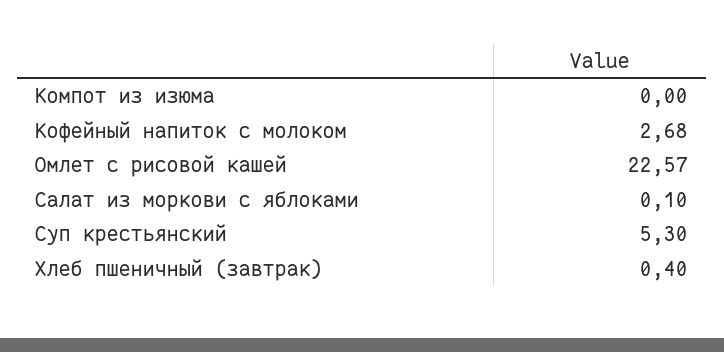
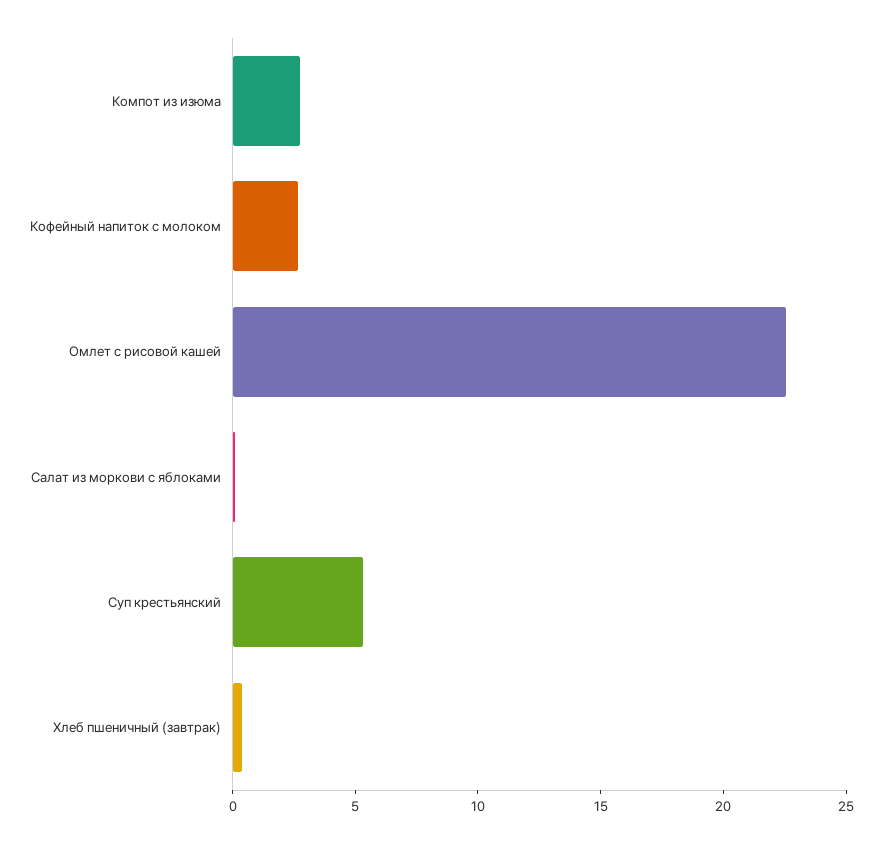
  {
-   "Компот из изюма": 0,
+   "Компот из изюма": 3,
    "Кофейный напиток с молоком": 2.68,
    "Омлет с рисовой кашей": 22.57,
    "Салат из моркови с яблоками": 0.1,
    "Суп крестьянский": 5.3,
    "Хлеб пшеничный (завтрак)": 0.4
  }

